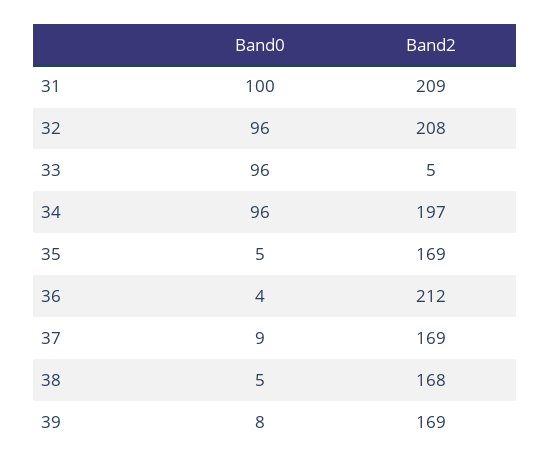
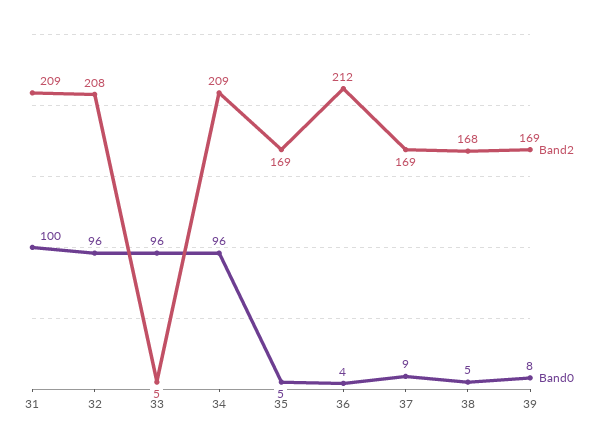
  {
    "Band0": {
      "31": 100,
      "32": 96,
      "33": 96,
      "34": 96,
      "35": 5,
      "36": 4,
      "37": 9,
      "38": 5,
      "39": 8
    },
    "Band2": {
      "31": 209,
      "32": 208,
      "33": 5,
-     "34": 197,
+     "34": 209,
      "35": 169,
      "36": 212,
      "37": 169,
      "38": 168,
      "39": 169
    }
  }

